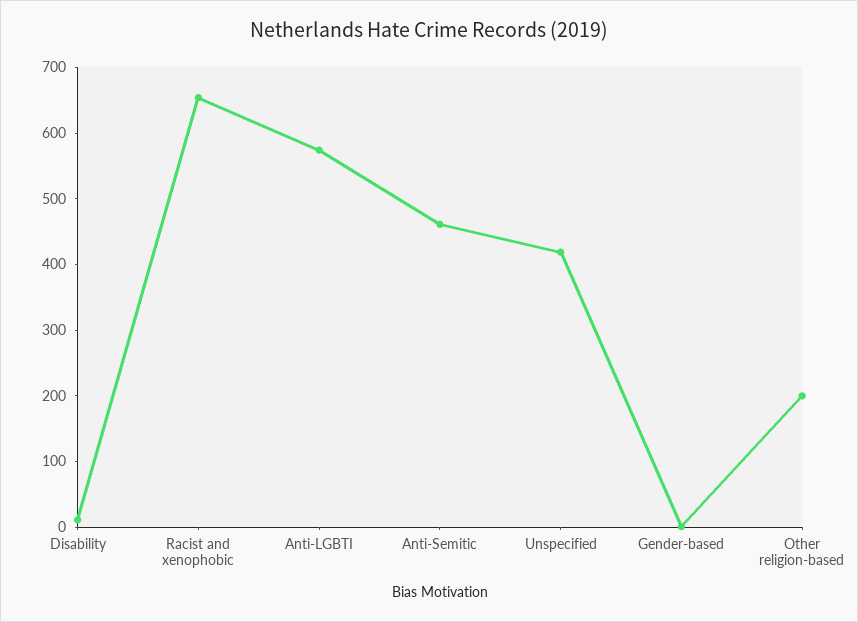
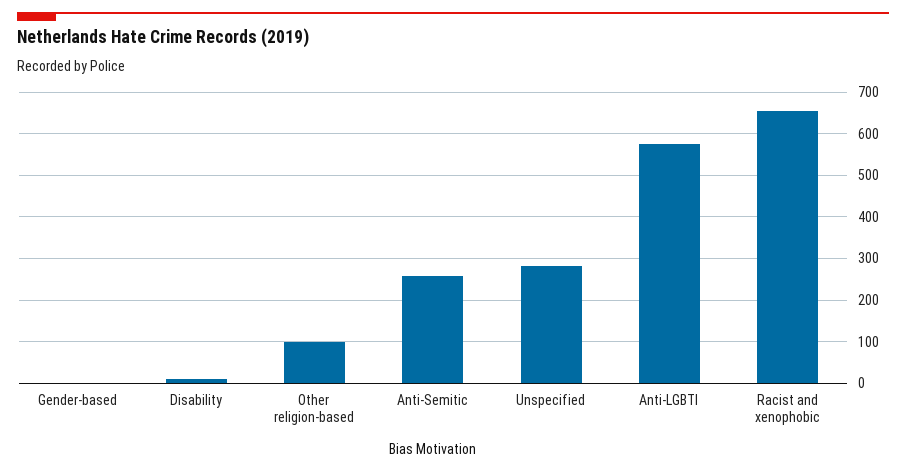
  {
    "Disability": 20,
    "Racist and xenophobic": 660,
    "Anti-LGBTI": 580,
-   "Anti-Semitic": 460,
+   "Anti-Semitic": 260,
-   "Unspecified": 420,
+   "Unspecified": 280,
    "Gender-based": 0,
-   "Other religion-based": 200
+   "Other religion-based": 100
  }

